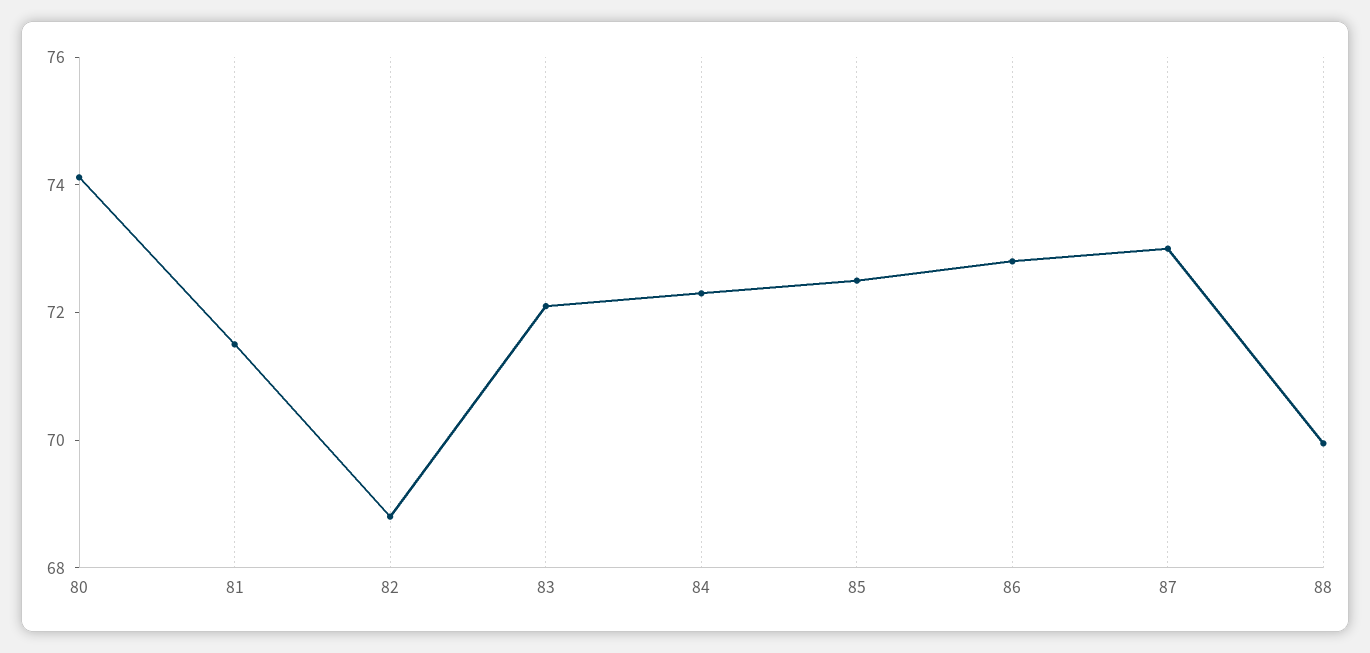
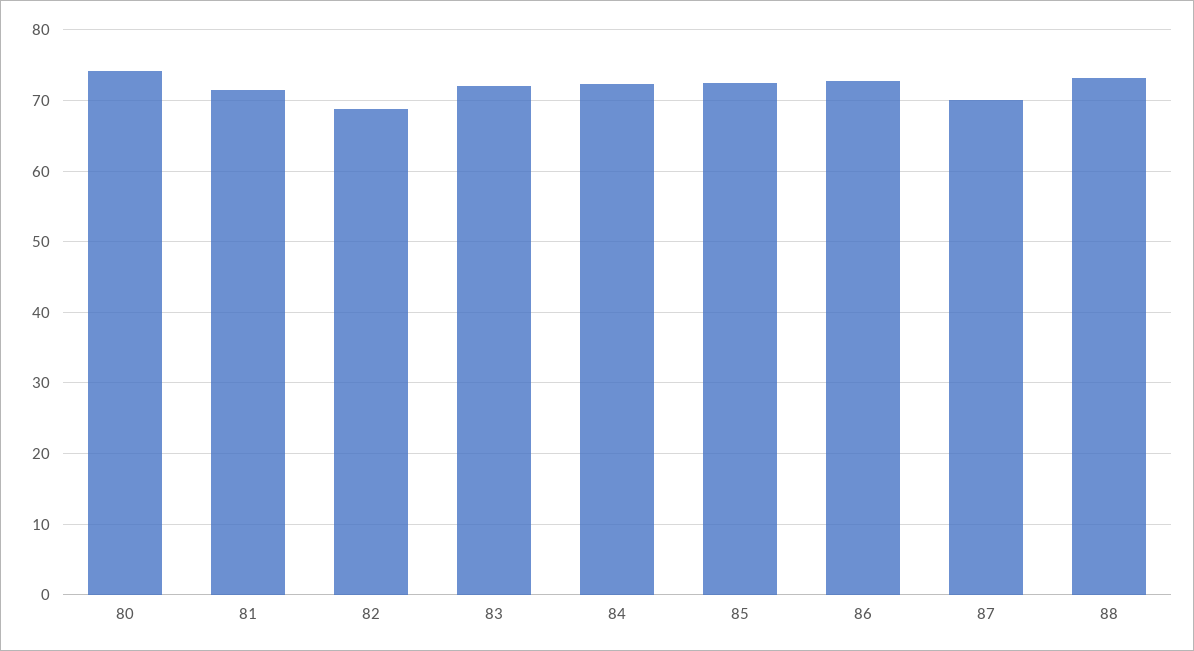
  {
    "80": 74,
    "81": 71.5,
    "82": 69,
    "83": 72,
    "84": 72.5,
    "85": 72.5,
    "86": 73,
-   "87": 73,
+   "87": 70,
-   "88": 70
+   "88": 73
  }

